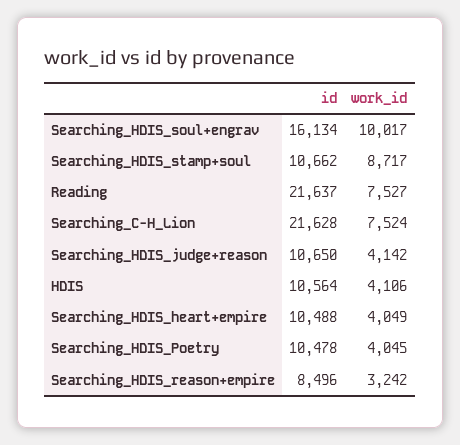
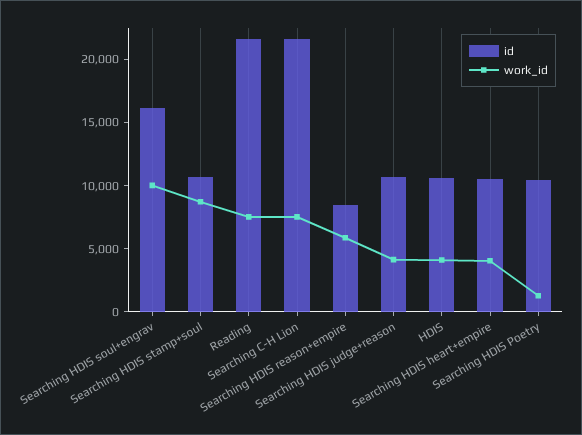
  {
    "id": {
      "Searching_HDIS_soul+engrav": 16134,
      "Searching_HDIS_stamp+soul": 10662,
      "Reading": 21637,
      "Searching_C-H_Lion": 21628,
      "Searching_HDIS_judge+reason": 10650,
      "HDIS": 10564,
      "Searching_HDIS_heart+empire": 10488,
      "Searching_HDIS_Poetry": 10478,
      "Searching_HDIS_reason+empire": 8496
    },
    "work_id": {
      "Searching_HDIS_soul+engrav": 10017,
      "Searching_HDIS_stamp+soul": 8717,
      "Reading": 7527,
      "Searching_C-H_Lion": 7524,
      "Searching_HDIS_judge+reason": 4142,
      "HDIS": 4106,
      "Searching_HDIS_heart+empire": 4049,
-     "Searching_HDIS_Poetry": 4045,
+     "Searching_HDIS_Poetry": 1000,
-     "Searching_HDIS_reason+empire": 3242
+     "Searching_HDIS_reason+empire": 6000
    }
  }

